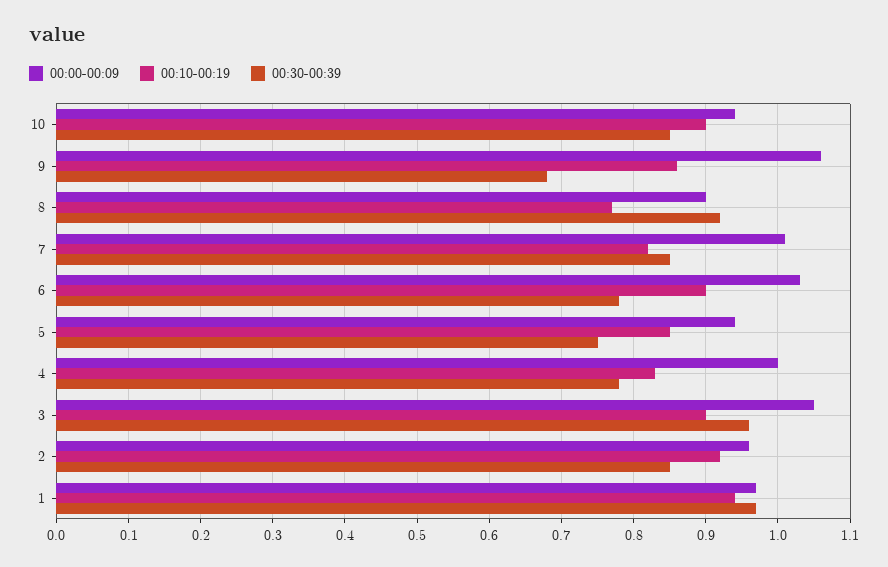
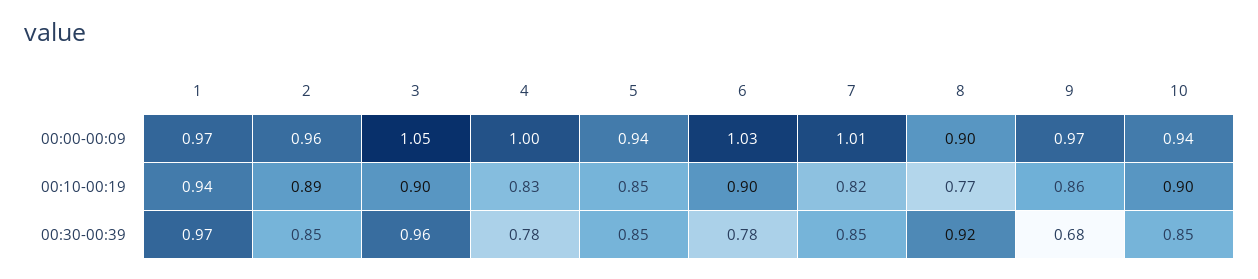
  {
    "00:00-00:09": {
      "10": 0.94,
-     "9": 1.06,
+     "9": 0.97,
      "8": 0.9,
      "7": 1.01,
      "6": 1.03,
      "5": 0.94,
      "4": 1,
      "3": 1.05,
      "2": 0.96,
      "1": 0.97
    },
    "00:10-00:19": {
      "10": 0.9,
      "9": 0.86,
      "8": 0.77,
      "7": 0.82,
      "6": 0.9,
      "5": 0.85,
      "4": 0.83,
      "3": 0.9,
-     "2": 0.92,
+     "2": 0.89,
      "1": 0.94
    },
    "00:30-00:39": {
      "10": 0.85,
      "9": 0.68,
      "8": 0.92,
      "7": 0.85,
      "6": 0.78,
-     "5": 0.75,
+     "5": 0.85,
      "4": 0.78,
      "3": 0.96,
      "2": 0.85,
      "1": 0.97
    }
  }

